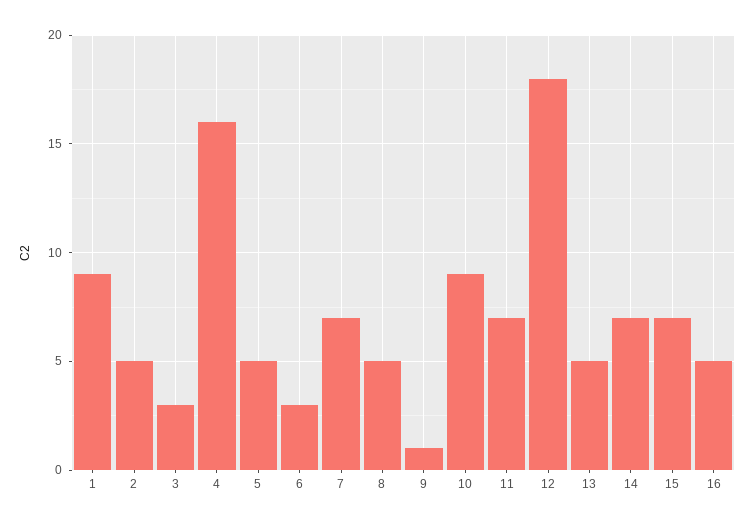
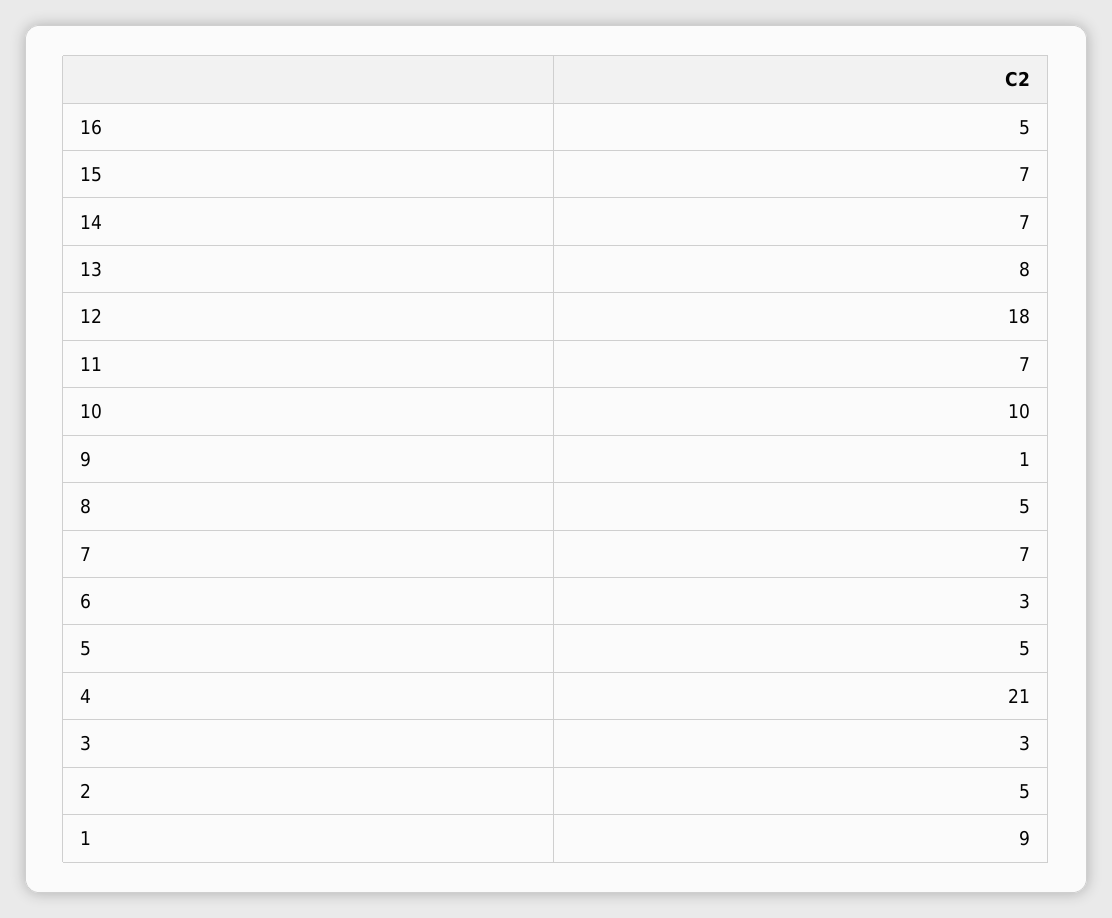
  {
    "1": 9,
    "2": 5,
    "3": 3,
-   "4": 16,
+   "4": 21,
    "5": 5,
    "6": 3,
    "7": 7,
    "8": 5,
    "9": 1,
-   "10": 9,
+   "10": 10,
    "11": 7,
    "12": 18,
-   "13": 5,
+   "13": 8,
    "14": 7,
    "15": 7,
    "16": 5
  }

